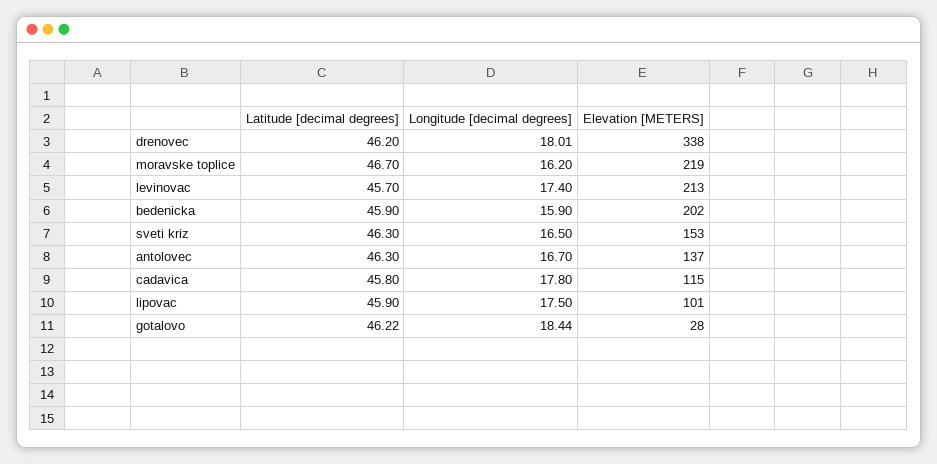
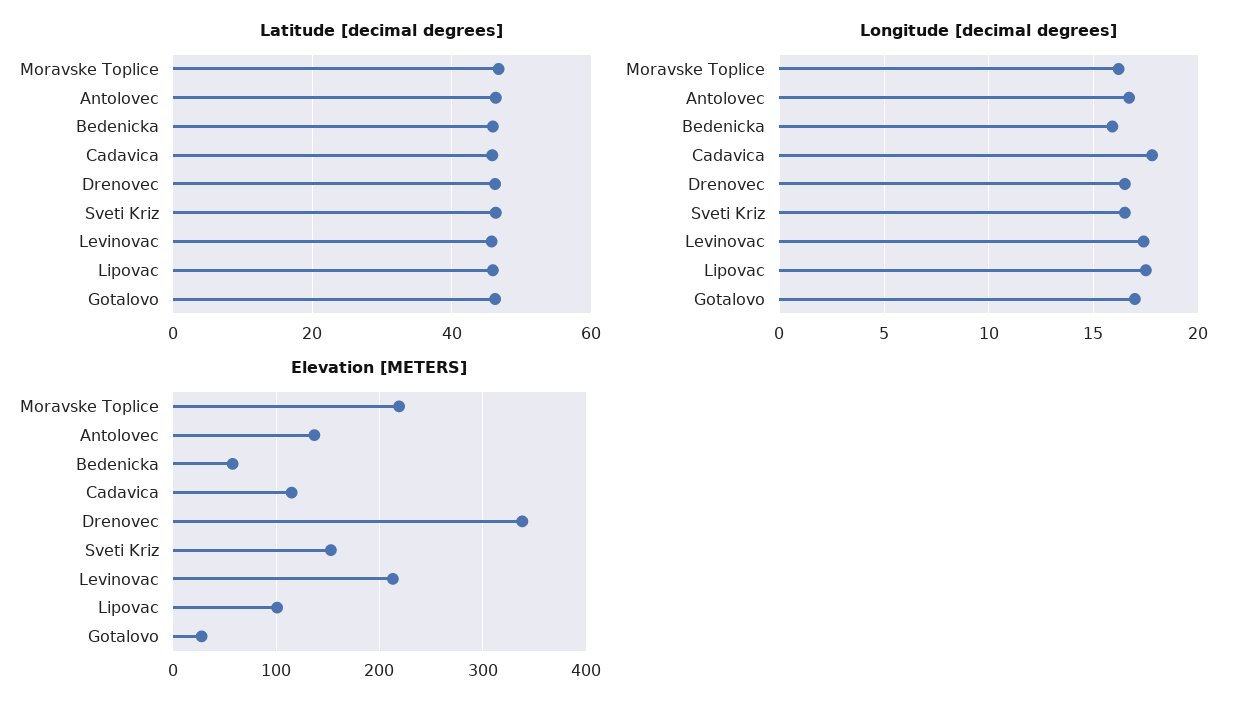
  {
    "Latitude [decimal degrees]": {
      "drenovec": 46.2,
      "moravske toplice": 46.7,
      "levinovac": 45.7,
      "bedenicka": 45.9,
      "sveti kriz": 46.3,
      "antolovec": 46.3,
      "cadavica": 45.8,
      "lipovac": 45.9,
      "gotalovo": 46.22
    },
    "Longitude [decimal degrees]": {
-     "drenovec": 18.01,
+     "drenovec": 16.5,
      "moravske toplice": 16.2,
      "levinovac": 17.4,
      "bedenicka": 15.9,
      "sveti kriz": 16.5,
      "antolovec": 16.7,
      "cadavica": 17.8,
      "lipovac": 17.5,
-     "gotalovo": 18.44
+     "gotalovo": 17
    },
    "Elevation [METERS]": {
      "drenovec": 338,
      "moravske toplice": 219,
      "levinovac": 213,
-     "bedenicka": 202,
+     "bedenicka": 60,
      "sveti kriz": 153,
      "antolovec": 137,
      "cadavica": 115,
      "lipovac": 101,
      "gotalovo": 28
    }
  }

